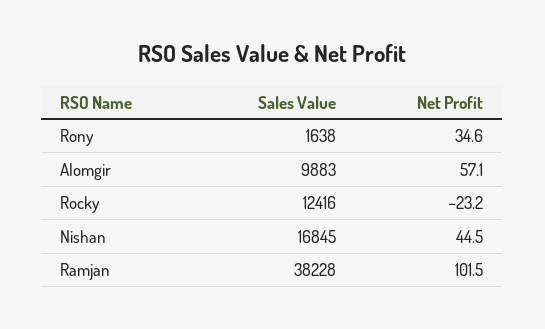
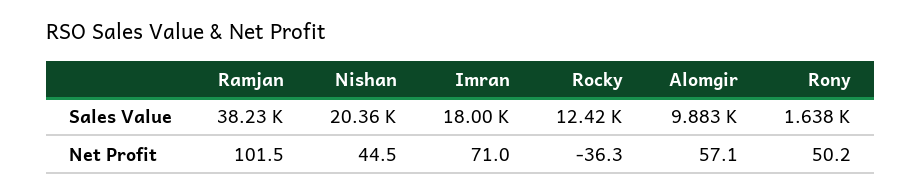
  {
    "Sales Value": {
      "Rony": 1638,
      "Alomgir": 9883,
      "Rocky": 12416,
-     "Nishan": 16845,
+     "Nishan": 20360,
-     "Ramjan": 38228
+     "Ramjan": 38228,
+     "Imran": 18000
    },
    "Net Profit": {
-     "Rony": 34.6,
+     "Rony": 50.2,
      "Alomgir": 57.1,
-     "Rocky": -23.2,
+     "Rocky": -36.3,
      "Nishan": 44.5,
-     "Ramjan": 101.5
+     "Ramjan": 101.5,
+     "Imran": 71
    }
  }

